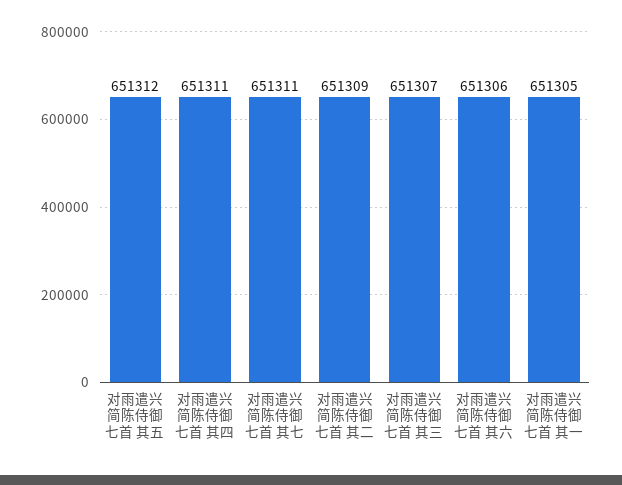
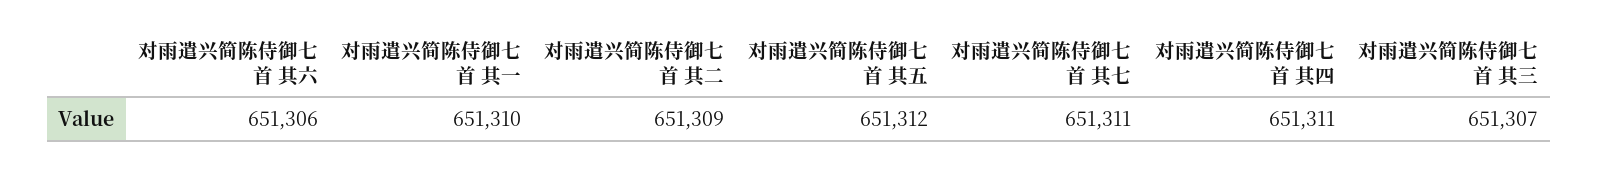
  {
    "对雨遣兴简陈侍御七首 其五": 651312,
    "对雨遣兴简陈侍御七首 其四": 651311,
    "对雨遣兴简陈侍御七首 其七": 651311,
    "对雨遣兴简陈侍御七首 其二": 651309,
    "对雨遣兴简陈侍御七首 其三": 651307,
    "对雨遣兴简陈侍御七首 其六": 651306,
-   "对雨遣兴简陈侍御七首 其一": 651305
+   "对雨遣兴简陈侍御七首 其一": 651310
  }

